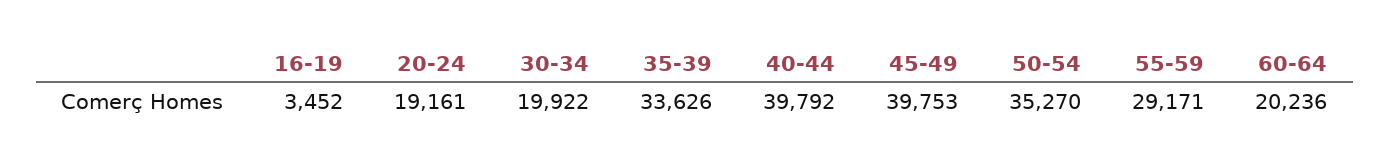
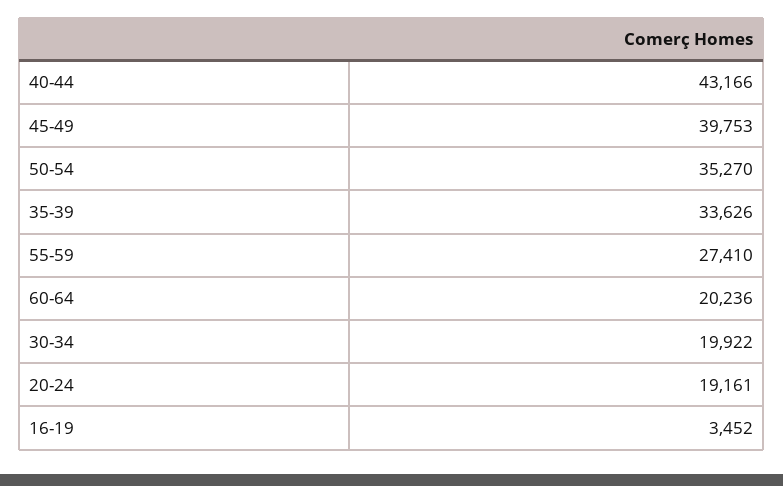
  {
    "16-19": 3452,
    "20-24": 19161,
    "30-34": 19922,
    "35-39": 33626,
-   "40-44": 39792,
+   "40-44": 43166,
    "45-49": 39753,
    "50-54": 35270,
-   "55-59": 29171,
+   "55-59": 27410,
    "60-64": 20236
  }

